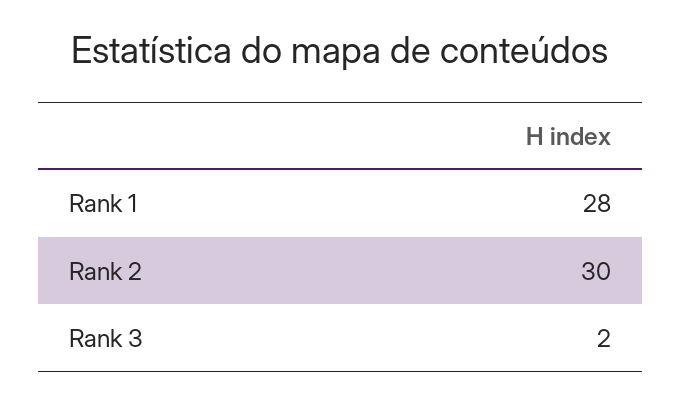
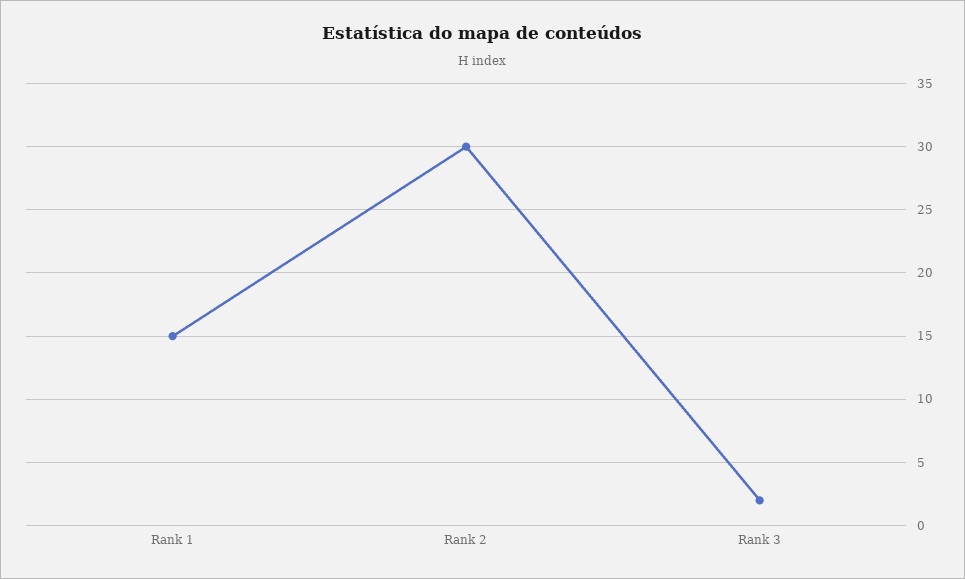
  {
-   "Rank 1": 28,
+   "Rank 1": 15,
    "Rank 2": 30,
    "Rank 3": 2
  }

